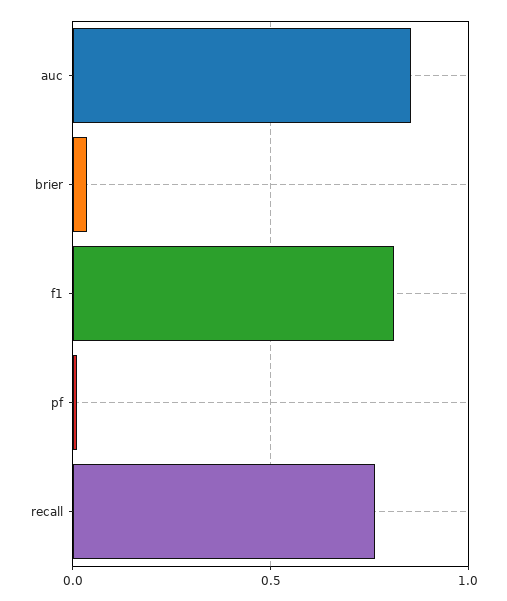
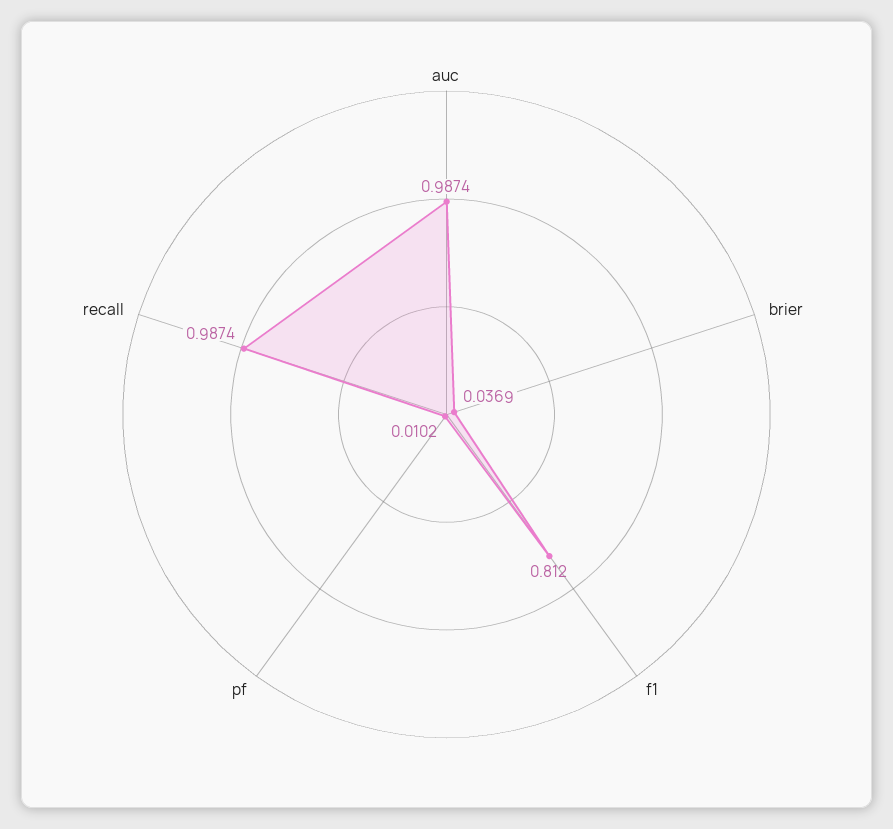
  {
-   "auc": 0.85,
+   "auc": 0.9874,
    "brier": 0.0369,
    "f1": 0.812,
    "pf": 0.0102,
-   "recall": 0.75
+   "recall": 0.9874
  }

